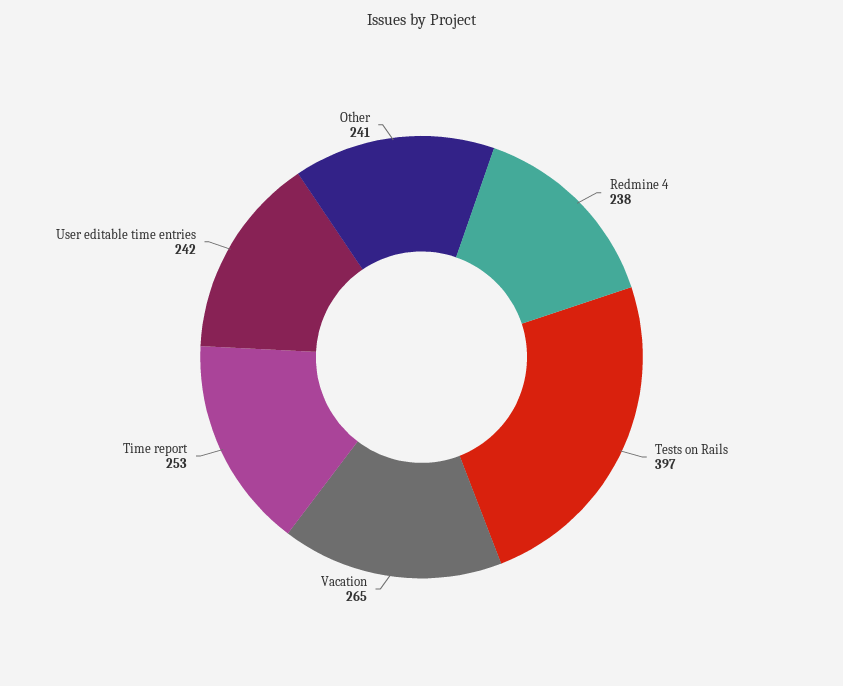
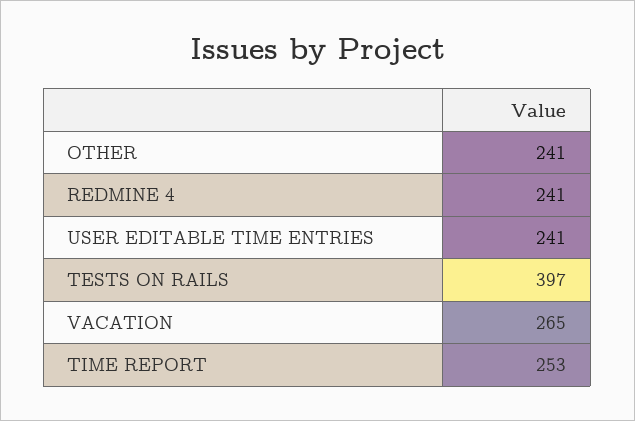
  {
-   "Redmine 4": 238,
+   "Redmine 4": 241,
    "Tests on Rails": 397,
    "Vacation": 265,
    "Time report": 253,
-   "User editable time entries": 242,
+   "User editable time entries": 241,
    "Other": 241
  }

